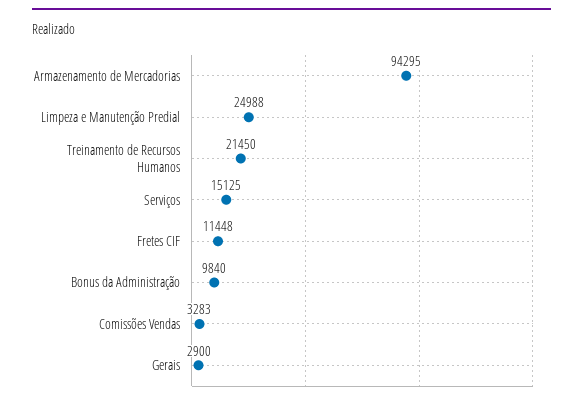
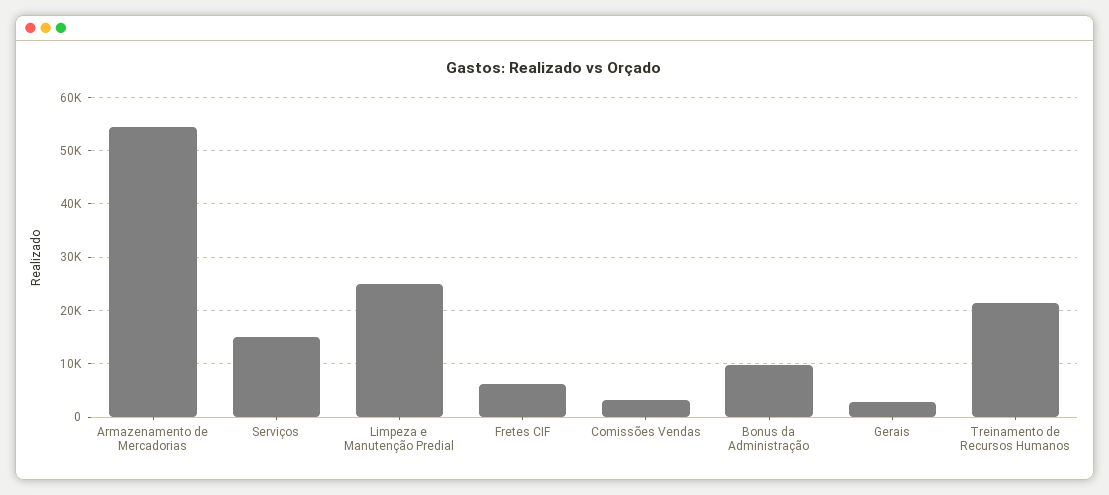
  {
-   "Armazenamento de Mercadorias": 94295,
+   "Armazenamento de Mercadorias": 54000,
    "Limpeza e Manutenção Predial": 24988,
    "Treinamento de Recursos Humanos": 21450,
    "Serviços": 15125,
-   "Fretes CIF": 11448,
+   "Fretes CIF": 6000,
    "Bonus da Administração": 9840,
    "Comissões Vendas": 3283,
    "Gerais": 2900
  }

